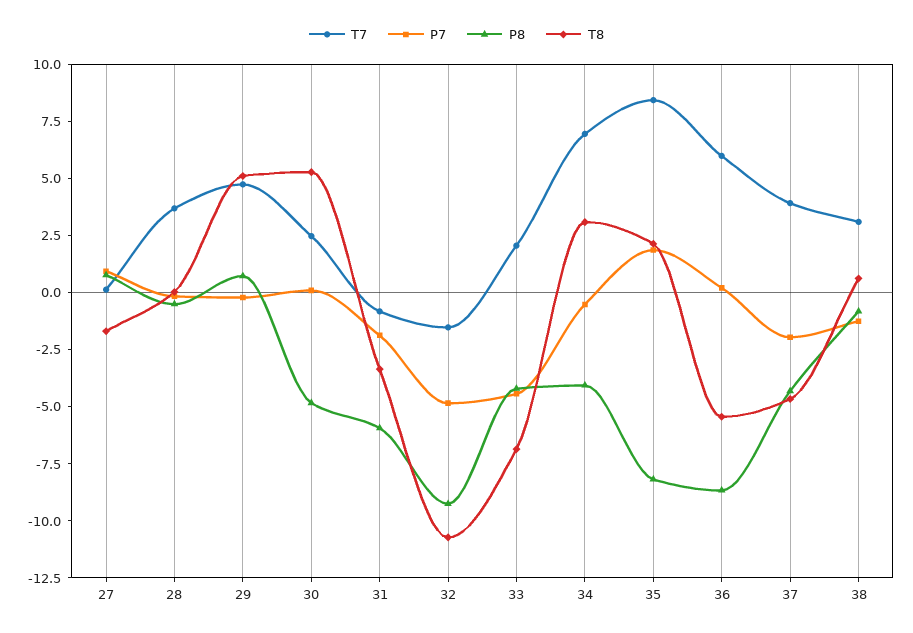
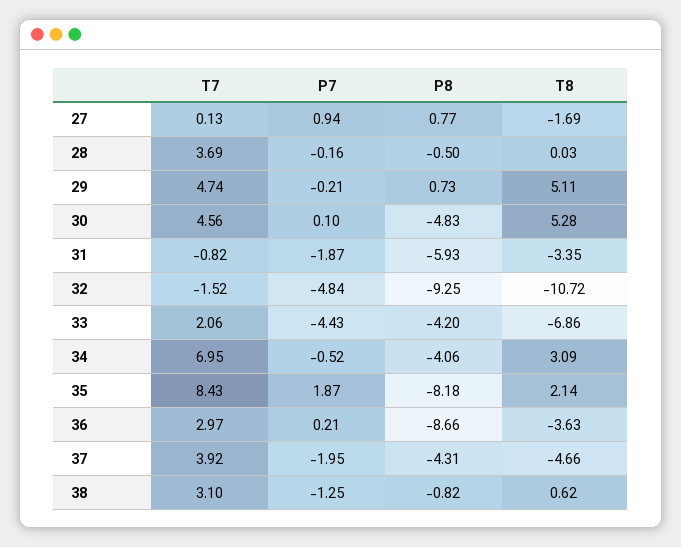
  {
    "T7": {
      "27": 0.13,
      "28": 3.69,
      "29": 4.74,
-     "30": 2.5,
+     "30": 4.56,
      "31": -0.82,
      "32": -1.52,
      "33": 2.06,
      "34": 6.95,
      "35": 8.43,
-     "36": 6,
+     "36": 2.97,
      "37": 3.92,
      "38": 3.1
    },
    "P7": {
      "27": 0.94,
      "28": -0.16,
      "29": -0.21,
      "30": 0.1,
      "31": -1.87,
      "32": -4.84,
      "33": -4.43,
      "34": -0.52,
      "35": 1.87,
      "36": 0.21,
      "37": -1.95,
      "38": -1.25
    },
    "P8": {
      "27": 0.77,
      "28": -0.5,
      "29": 0.73,
      "30": -4.83,
      "31": -5.93,
      "32": -9.25,
      "33": -4.2,
      "34": -4.06,
      "35": -8.18,
      "36": -8.66,
      "37": -4.31,
      "38": -0.82
    },
    "T8": {
      "27": -1.69,
      "28": 0.03,
      "29": 5.11,
      "30": 5.28,
      "31": -3.35,
      "32": -10.72,
      "33": -6.86,
      "34": 3.09,
      "35": 2.14,
-     "36": -5.5,
+     "36": -3.63,
      "37": -4.66,
      "38": 0.62
    }
  }

